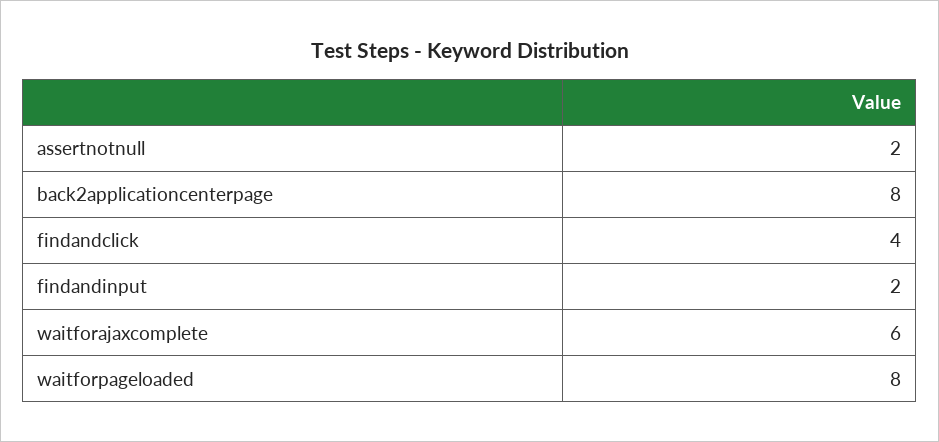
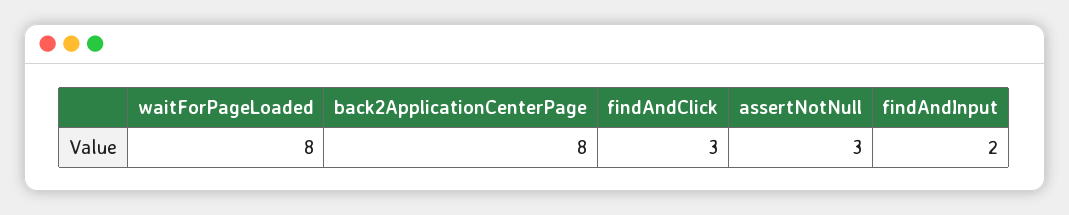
  {
-   "assertnotnull": 2,
+   "assertnotnull": 3,
    "back2applicationcenterpage": 8,
-   "findandclick": 4,
+   "findandclick": 3,
    "findandinput": 2,
-   "waitforajaxcomplete": 6,
    "waitforpageloaded": 8
  }

